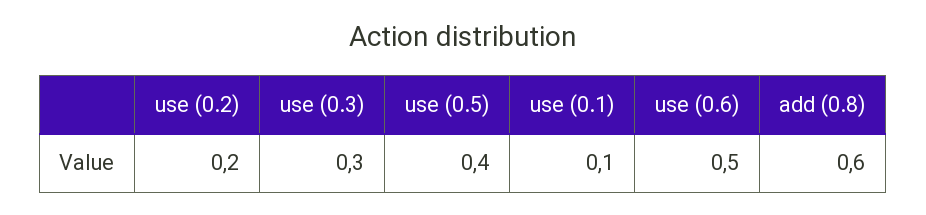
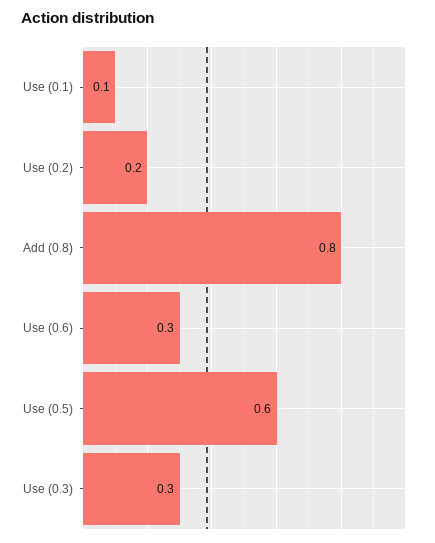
  {
    "use (0.2)": 0.2,
    "use (0.3)": 0.3,
-   "use (0.5)": 0.4,
+   "use (0.5)": 0.6,
    "use (0.1)": 0.1,
-   "use (0.6)": 0.5,
+   "use (0.6)": 0.3,
-   "add (0.8)": 0.6
+   "add (0.8)": 0.8
  }

